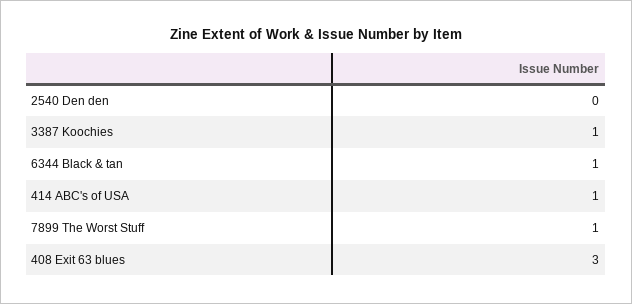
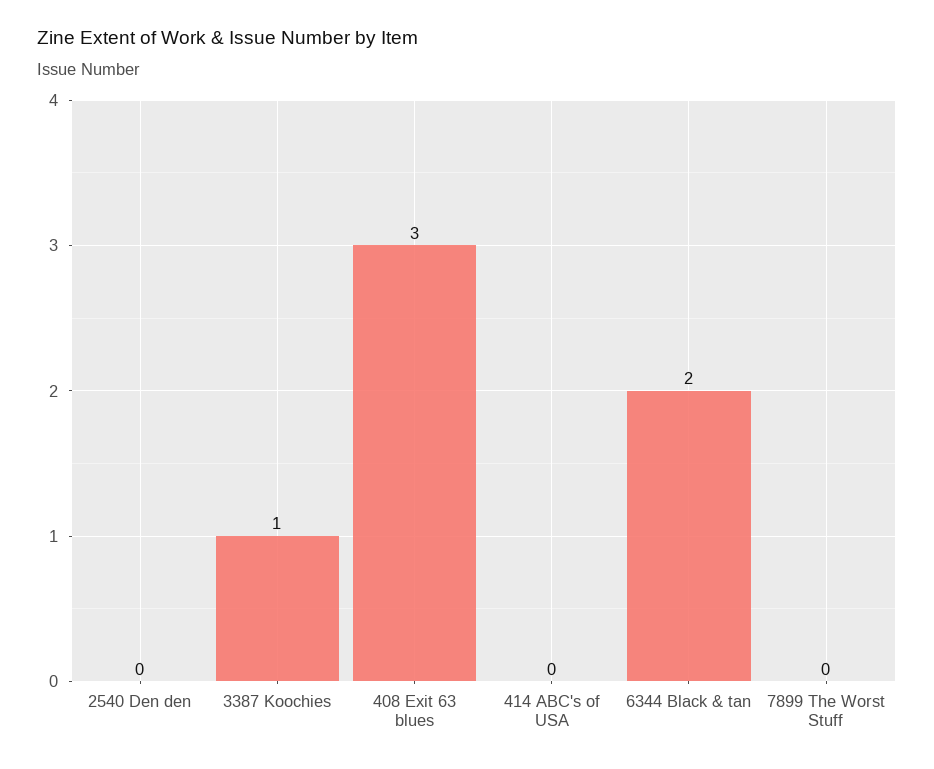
  {
    "2540 Den den": 0,
    "3387 Koochies": 1,
-   "6344 Black & tan": 1,
+   "6344 Black & tan": 2,
-   "414 ABC's of USA": 1,
+   "414 ABC's of USA": 0,
-   "7899 The Worst Stuff": 1,
+   "7899 The Worst Stuff": 0,
    "408 Exit 63 blues": 3
  }

